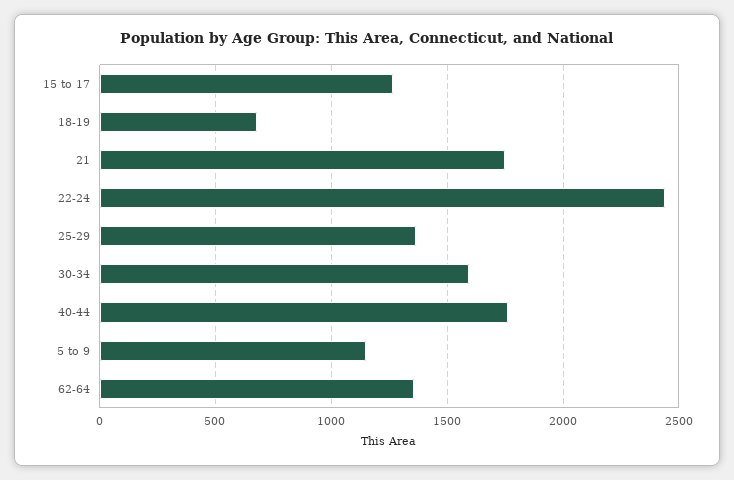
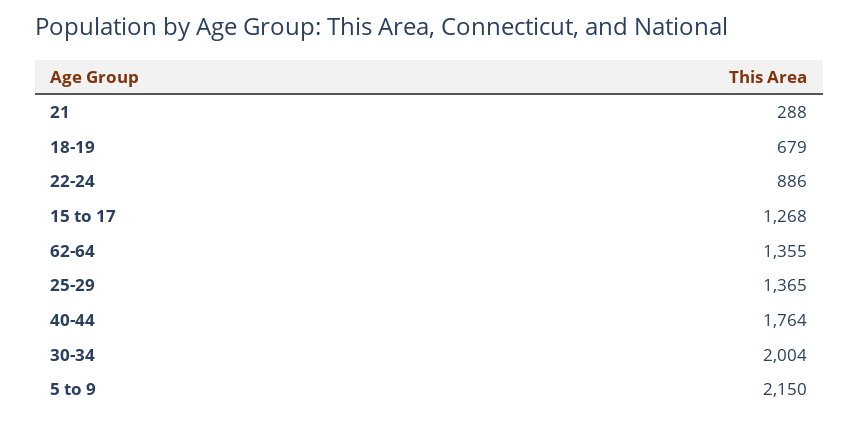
  {
    "15 to 17": 1268,
    "18-19": 679,
-   "21": 1750,
+   "21": 288,
-   "22-24": 2450,
+   "22-24": 886,
    "25-29": 1365,
-   "30-34": 1600,
+   "30-34": 2004,
    "40-44": 1764,
-   "5 to 9": 1150,
+   "5 to 9": 2150,
    "62-64": 1355
  }

